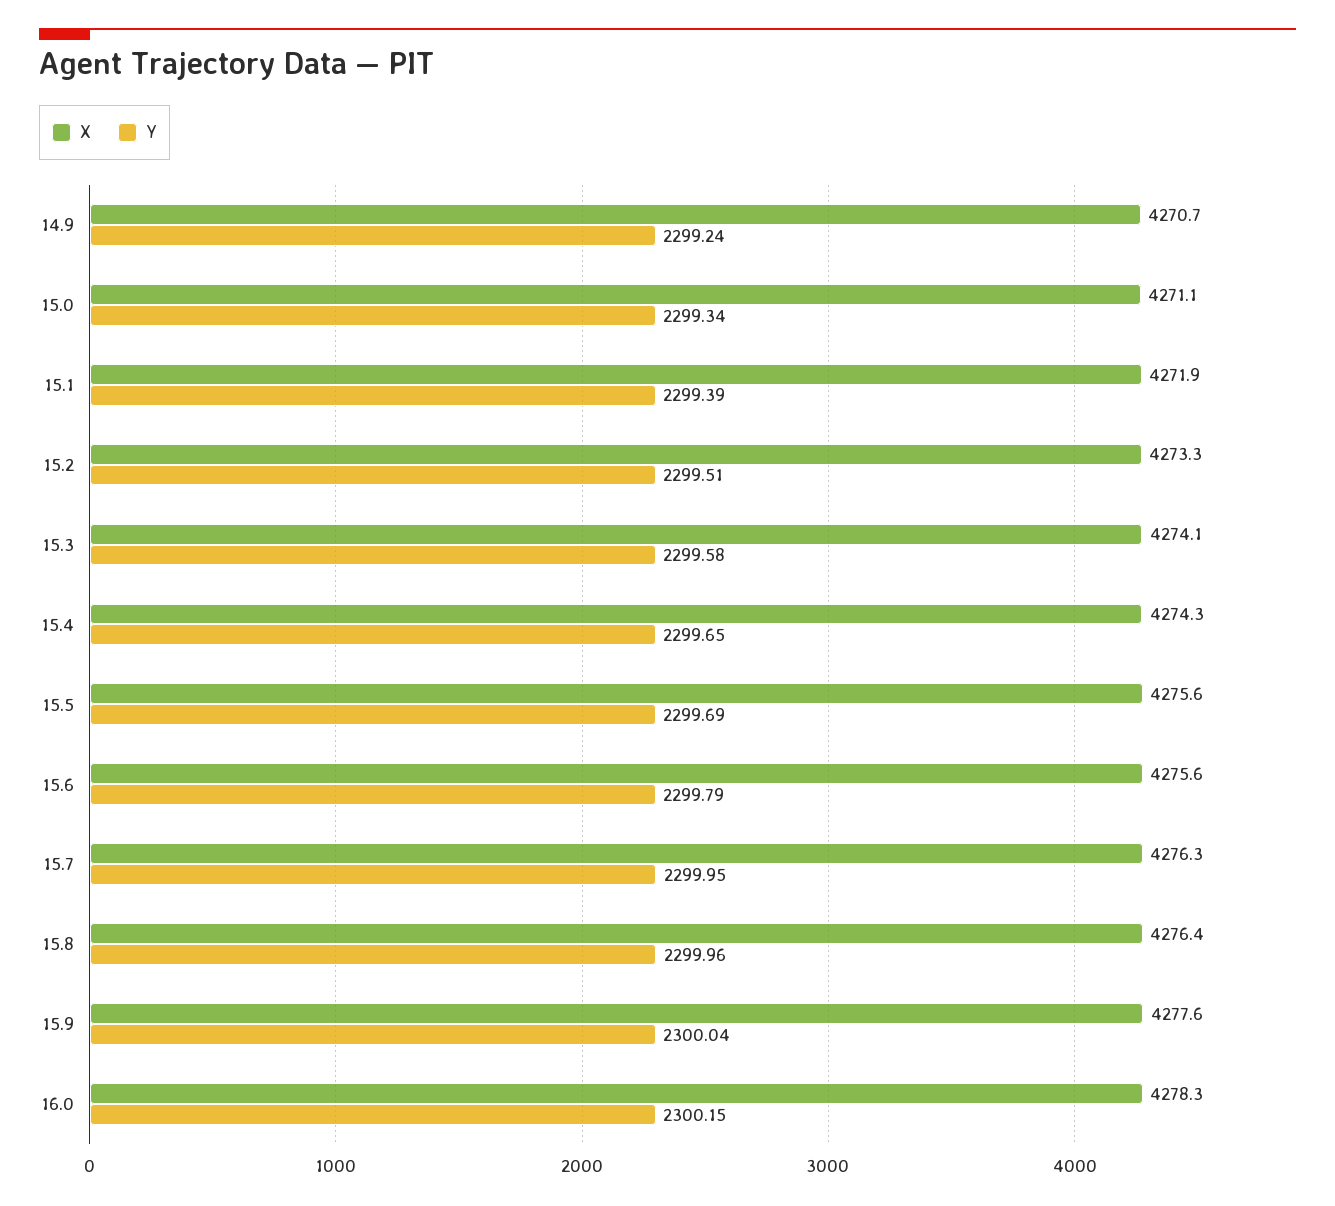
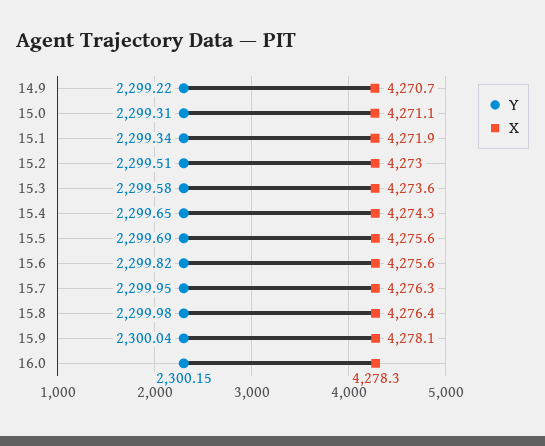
  {
    "X": {
      "14.9": 4270.7,
      "15.0": 4271.1,
      "15.1": 4271.9,
-     "15.2": 4273.3,
+     "15.2": 4273,
-     "15.3": 4274.1,
+     "15.3": 4273.6,
      "15.4": 4274.3,
      "15.5": 4275.6,
      "15.6": 4275.6,
      "15.7": 4276.3,
      "15.8": 4276.4,
-     "15.9": 4277.6,
+     "15.9": 4278.1,
      "16.0": 4278.3
    },
    "Y": {
-     "14.9": 2299.24,
+     "14.9": 2299.22,
-     "15.0": 2299.34,
+     "15.0": 2299.31,
-     "15.1": 2299.39,
+     "15.1": 2299.34,
      "15.2": 2299.51,
      "15.3": 2299.58,
      "15.4": 2299.65,
      "15.5": 2299.69,
-     "15.6": 2299.79,
+     "15.6": 2299.82,
      "15.7": 2299.95,
-     "15.8": 2299.96,
+     "15.8": 2299.98,
      "15.9": 2300.04,
      "16.0": 2300.15
    }
  }

